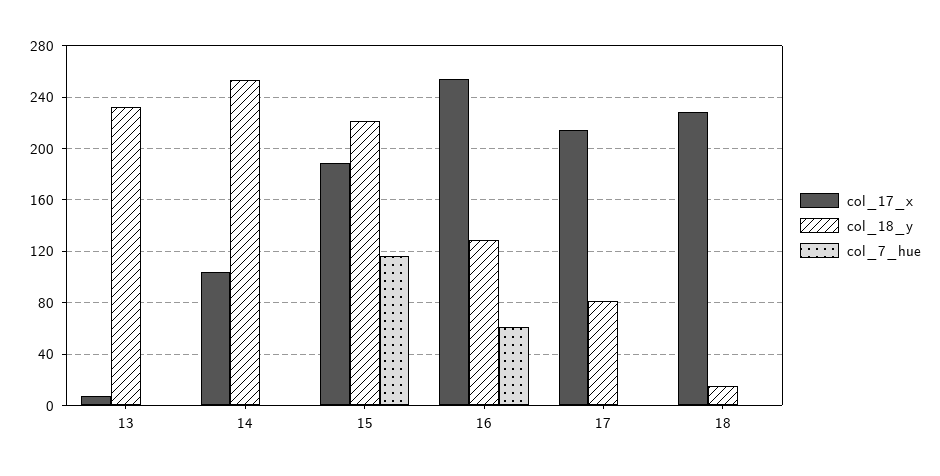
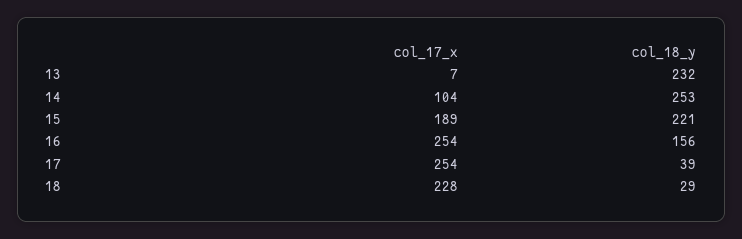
  {
    "col_17_x": {
      "13": 7,
      "14": 104,
      "15": 189,
      "16": 254,
-     "17": 215,
+     "17": 254,
      "18": 228
    },
    "col_18_y": {
      "13": 232,
      "14": 253,
      "15": 221,
-     "16": 130,
+     "16": 156,
-     "17": 80,
+     "17": 39,
-     "18": 15
+     "18": 29
-   },
+   }
-   "col_7_hue": {
-     "13": 0,
-     "14": 0,
-     "15": 115,
-     "16": 60,
-     "17": 0,
-     "18": 0
-   }
  }

